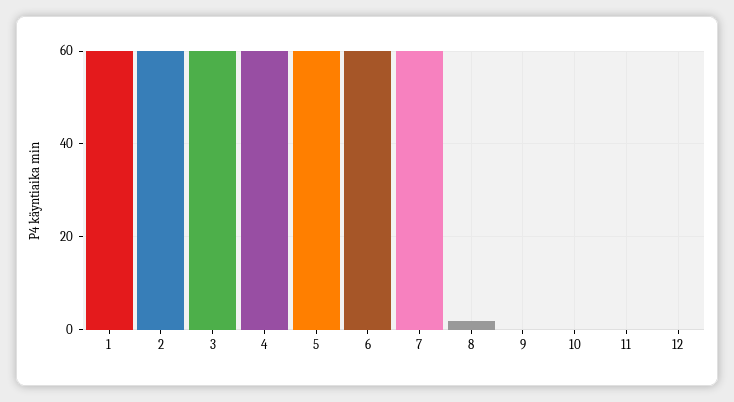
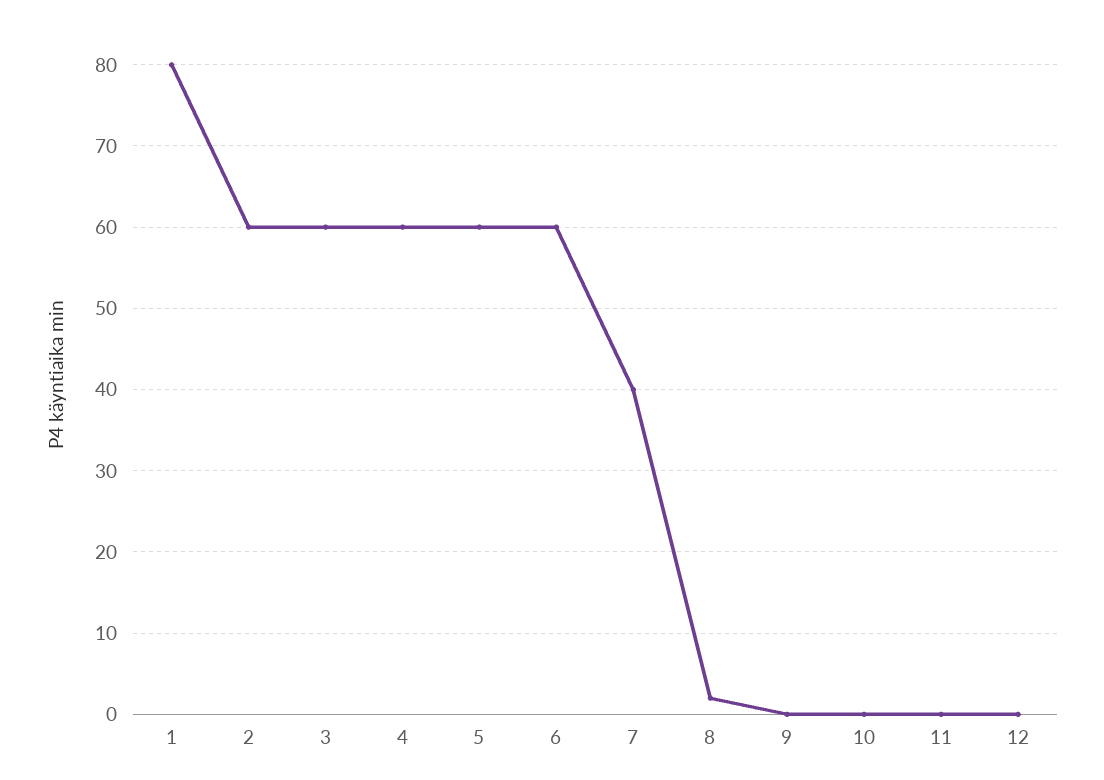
  {
-   "1": 60,
+   "1": 80,
    "2": 60,
    "3": 60,
    "4": 60,
    "5": 60,
    "6": 60,
-   "7": 60,
+   "7": 40,
    "8": 2,
    "9": 0,
    "10": 0,
    "11": 0,
    "12": 0
  }

